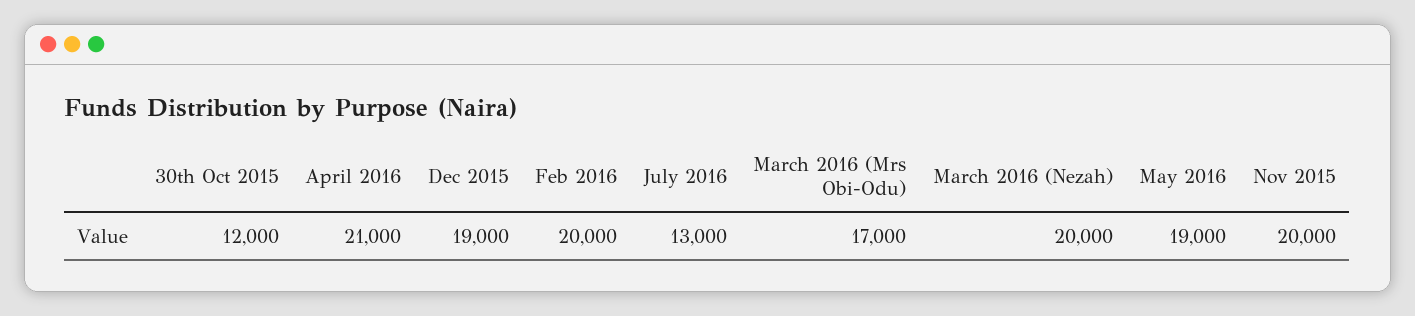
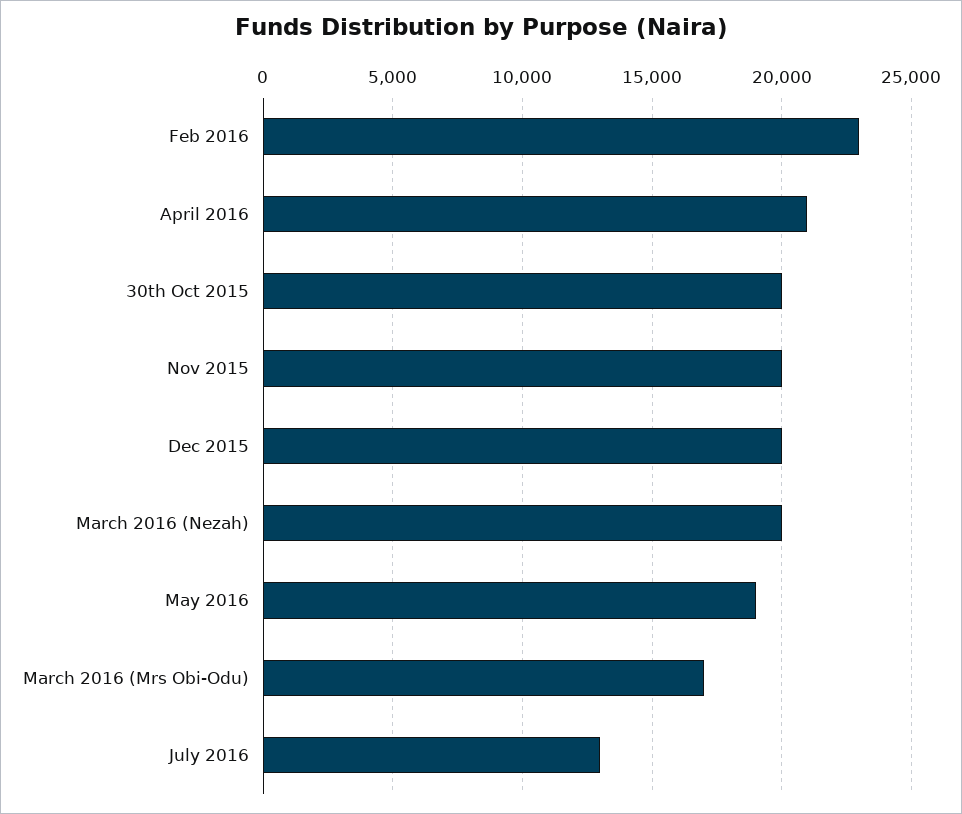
  {
-   "30th Oct 2015": 12000,
+   "30th Oct 2015": 20000,
    "April 2016": 21000,
-   "Dec 2015": 19000,
+   "Dec 2015": 20000,
-   "Feb 2016": 20000,
+   "Feb 2016": 23000,
    "July 2016": 13000,
    "March 2016 (Mrs Obi-Odu)": 17000,
    "March 2016 (Nezah)": 20000,
    "May 2016": 19000,
    "Nov 2015": 20000
  }

